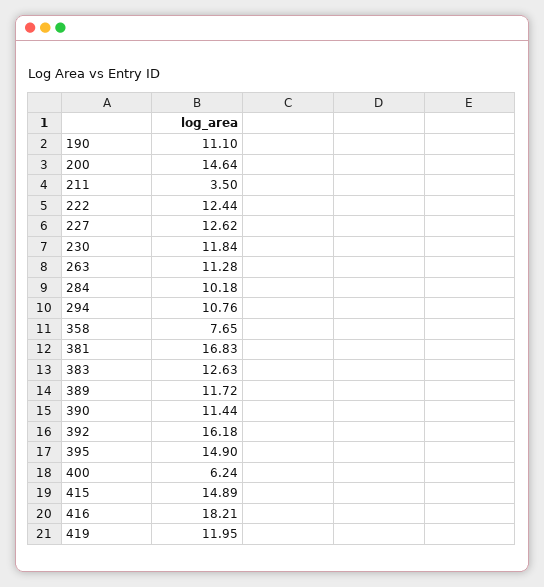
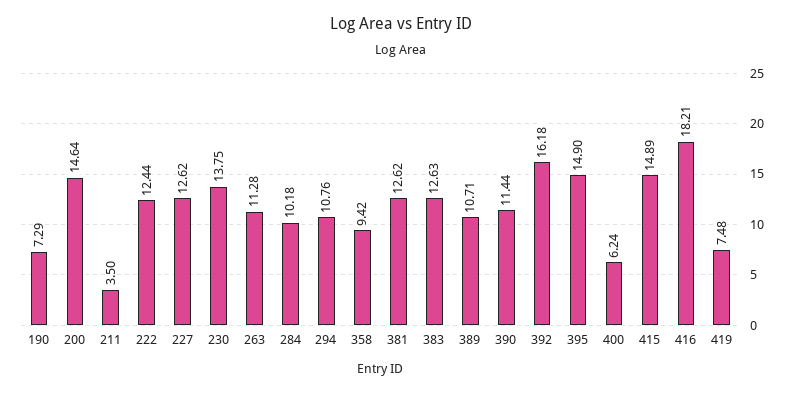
  {
-   "190": 11.1,
+   "190": 7.29,
    "200": 14.64,
    "211": 3.5,
    "222": 12.44,
    "227": 12.62,
-   "230": 11.84,
+   "230": 13.75,
    "263": 11.28,
    "284": 10.18,
    "294": 10.76,
-   "358": 7.65,
+   "358": 9.42,
-   "381": 16.83,
+   "381": 12.62,
    "383": 12.63,
-   "389": 11.72,
+   "389": 10.71,
    "390": 11.44,
    "392": 16.18,
    "395": 14.9,
    "400": 6.24,
    "415": 14.89,
    "416": 18.21,
-   "419": 11.95
+   "419": 7.48
  }

